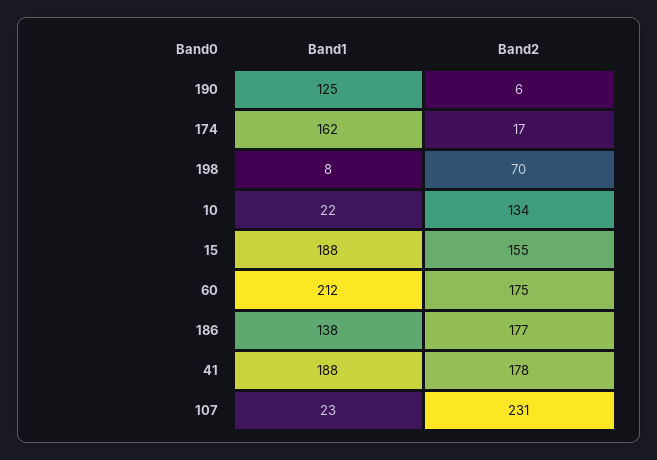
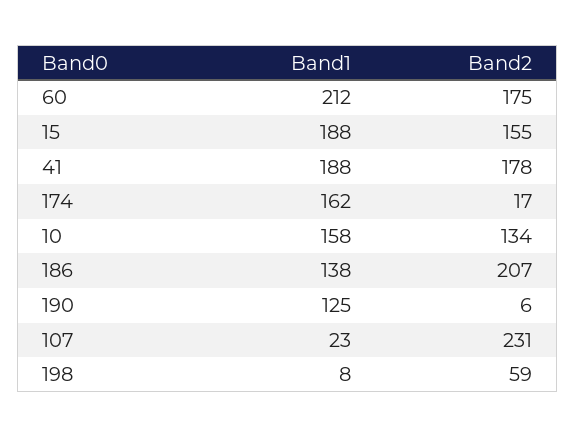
  {
    "Band1": {
      "190": 125,
      "174": 162,
      "198": 8,
-     "10": 22,
+     "10": 158,
      "15": 188,
      "60": 212,
      "186": 138,
      "41": 188,
      "107": 23
    },
    "Band2": {
      "190": 6,
      "174": 17,
-     "198": 70,
+     "198": 59,
      "10": 134,
      "15": 155,
      "60": 175,
-     "186": 177,
+     "186": 207,
      "41": 178,
      "107": 231
    }
  }

